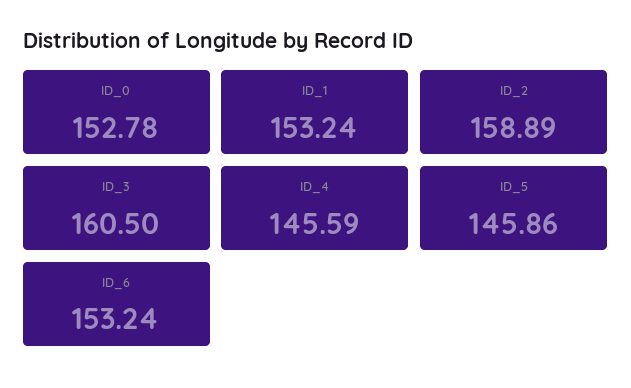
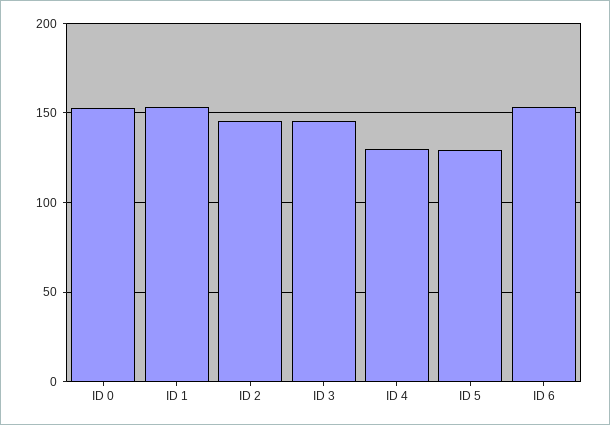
  {
    "ID_0": 152.78,
    "ID_1": 153.24,
-   "ID_2": 158.89,
+   "ID_2": 145,
-   "ID_3": 160.5,
+   "ID_3": 145,
-   "ID_4": 145.59,
+   "ID_4": 130,
-   "ID_5": 145.86,
+   "ID_5": 130,
    "ID_6": 153.24
  }

